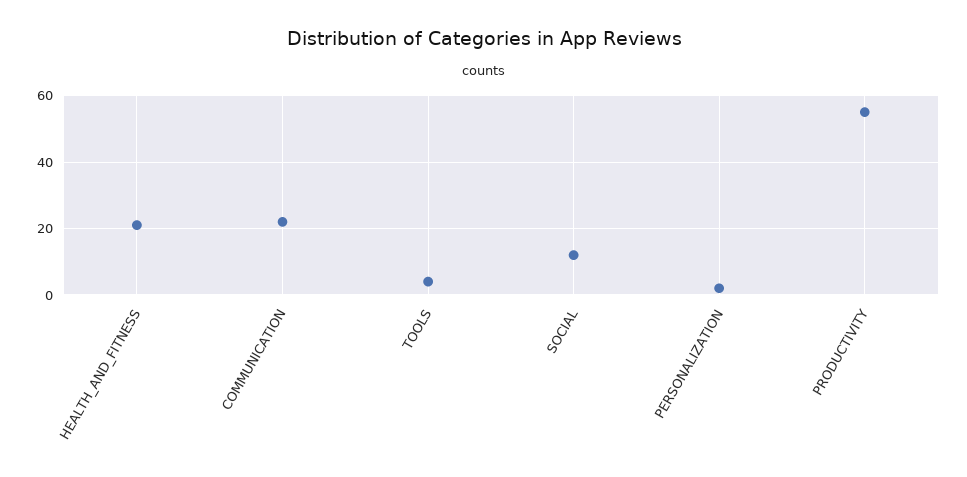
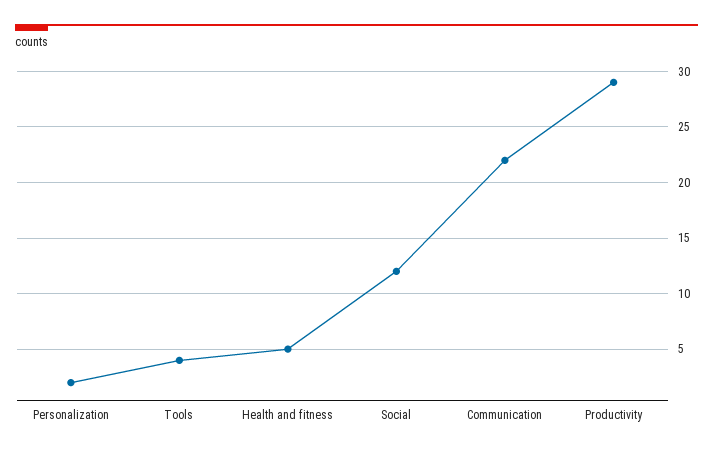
  {
-   "HEALTH_AND_FITNESS": 20,
+   "HEALTH_AND_FITNESS": 5,
    "COMMUNICATION": 22,
    "TOOLS": 4,
    "SOCIAL": 12,
    "PERSONALIZATION": 2,
-   "PRODUCTIVITY": 55
+   "PRODUCTIVITY": 29
  }

